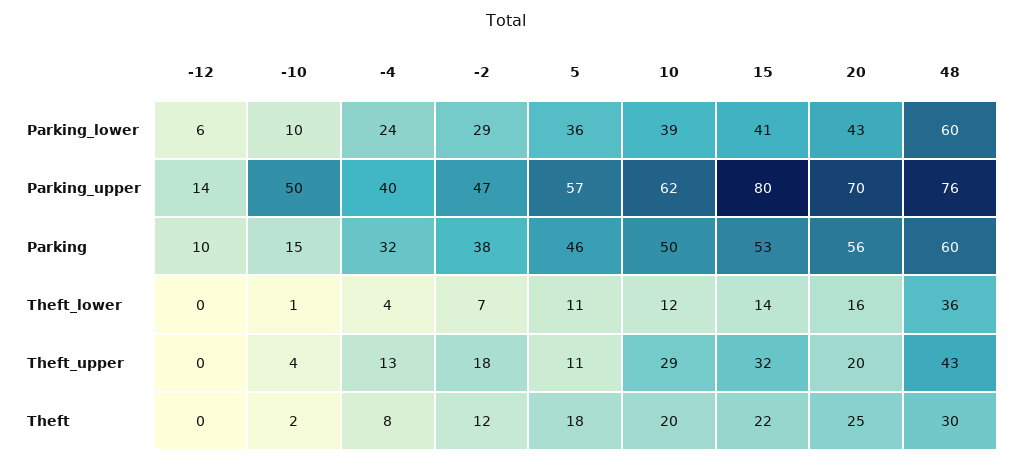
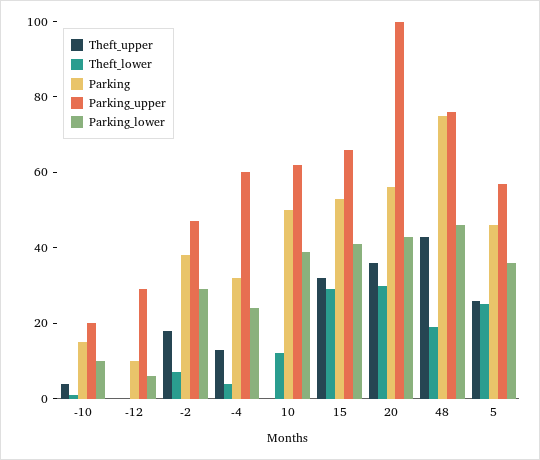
  {
    "Parking_lower": {
      "-12": 6,
      "-10": 10,
      "-4": 24,
      "-2": 29,
      "5": 36,
      "10": 39,
      "15": 41,
      "20": 43,
-     "48": 60
+     "48": 45
    },
    "Parking_upper": {
-     "-12": 14,
+     "-12": 30,
-     "-10": 50,
+     "-10": 20,
-     "-4": 40,
+     "-4": 60,
      "-2": 47,
      "5": 57,
      "10": 62,
-     "15": 80,
+     "15": 65,
-     "20": 70,
+     "20": 100,
      "48": 76
    },
    "Parking": {
      "-12": 10,
      "-10": 15,
      "-4": 32,
      "-2": 38,
      "5": 46,
      "10": 50,
      "15": 53,
      "20": 56,
-     "48": 60
+     "48": 75
    },
    "Theft_lower": {
      "-12": 0,
      "-10": 1,
      "-4": 4,
      "-2": 7,
-     "5": 11,
+     "5": 25,
      "10": 12,
-     "15": 14,
+     "15": 30,
-     "20": 16,
+     "20": 30,
-     "48": 36
+     "48": 20
    },
    "Theft_upper": {
      "-12": 0,
      "-10": 4,
      "-4": 13,
      "-2": 18,
-     "5": 11,
+     "5": 25,
-     "10": 29,
+     "10": 0,
      "15": 32,
-     "20": 20,
+     "20": 35,
      "48": 43
-   },
+   }
-   "Theft": {
-     "-12": 0,
-     "-10": 2,
-     "-4": 8,
-     "-2": 12,
-     "5": 18,
-     "10": 20,
-     "15": 22,
-     "20": 25,
-     "48": 30
-   }
  }

